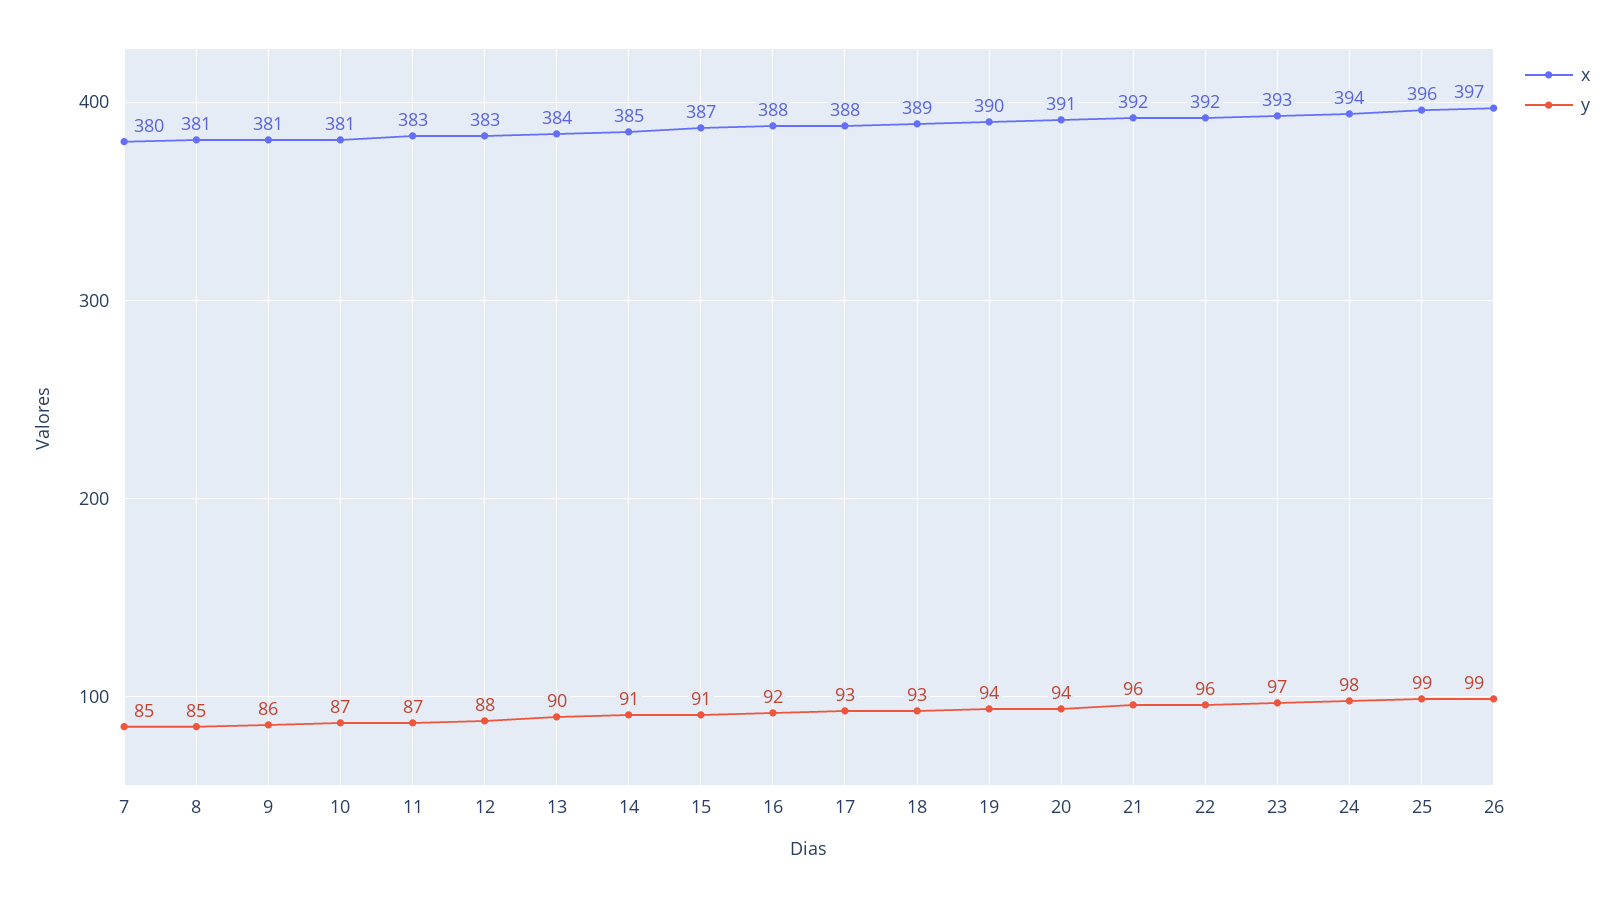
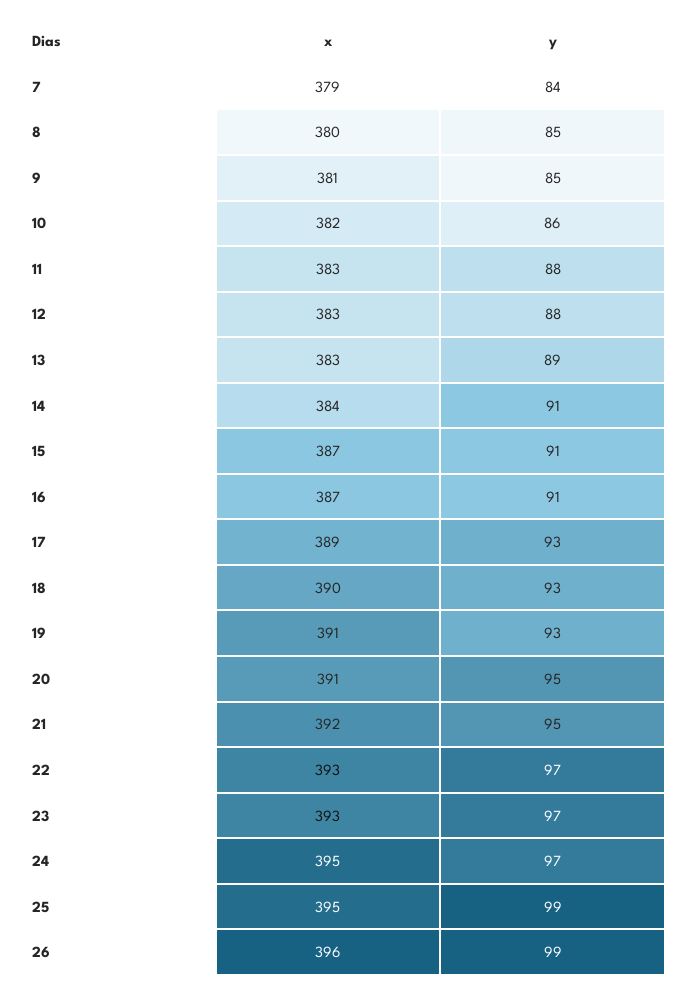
  {
    "x": {
-     "7": 380,
+     "7": 379,
-     "8": 381,
+     "8": 380,
      "9": 381,
-     "10": 381,
+     "10": 382,
      "11": 383,
      "12": 383,
-     "13": 384,
+     "13": 383,
-     "14": 385,
+     "14": 384,
      "15": 387,
-     "16": 388,
+     "16": 387,
-     "17": 388,
+     "17": 389,
-     "18": 389,
+     "18": 390,
-     "19": 390,
+     "19": 391,
      "20": 391,
      "21": 392,
-     "22": 392,
+     "22": 393,
      "23": 393,
-     "24": 394,
+     "24": 395,
-     "25": 396,
+     "25": 395,
-     "26": 397
+     "26": 396
    },
    "y": {
-     "7": 85,
+     "7": 84,
      "8": 85,
-     "9": 86,
+     "9": 85,
-     "10": 87,
+     "10": 86,
-     "11": 87,
+     "11": 88,
      "12": 88,
-     "13": 90,
+     "13": 89,
      "14": 91,
      "15": 91,
-     "16": 92,
+     "16": 91,
      "17": 93,
      "18": 93,
-     "19": 94,
+     "19": 93,
-     "20": 94,
+     "20": 95,
-     "21": 96,
+     "21": 95,
-     "22": 96,
+     "22": 97,
      "23": 97,
-     "24": 98,
+     "24": 97,
      "25": 99,
      "26": 99
    }
  }

